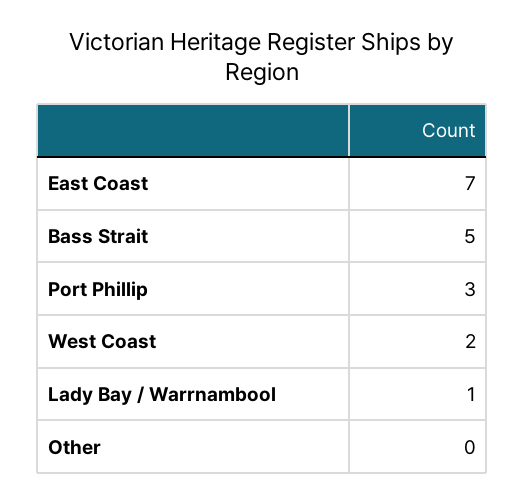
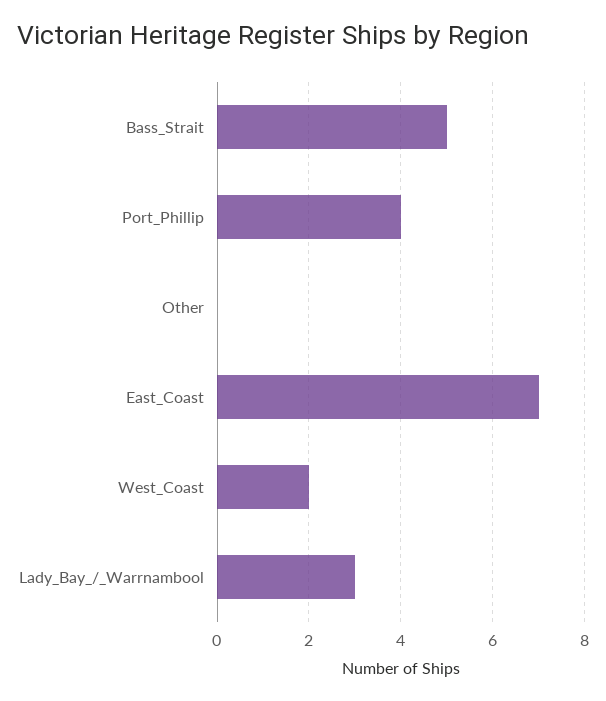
  {
    "East Coast": 7,
    "Bass Strait": 5,
-   "Port Phillip": 3,
+   "Port Phillip": 4,
    "West Coast": 2,
-   "Lady Bay / Warrnambool": 1,
+   "Lady Bay / Warrnambool": 3,
    "Other": 0
  }

